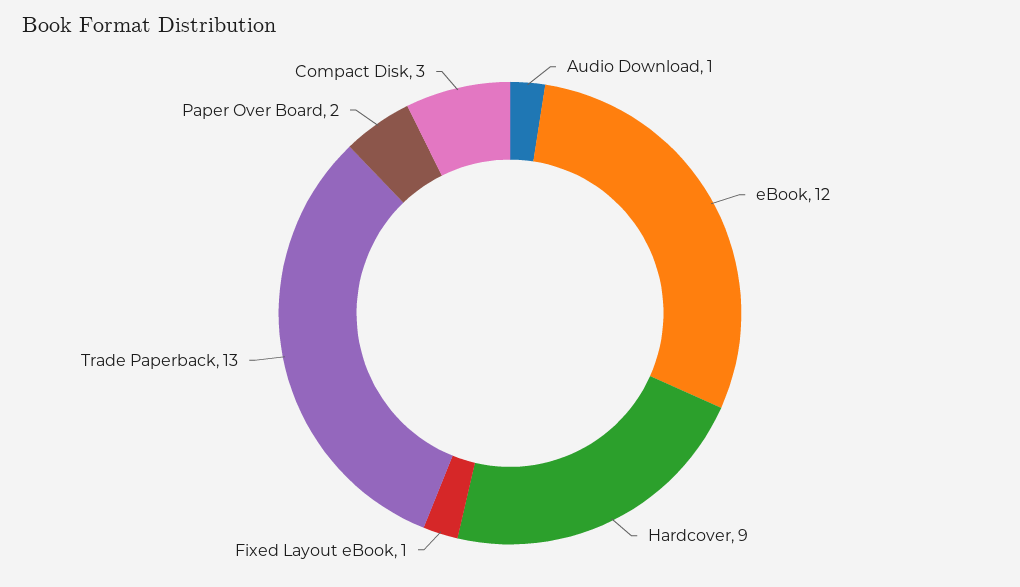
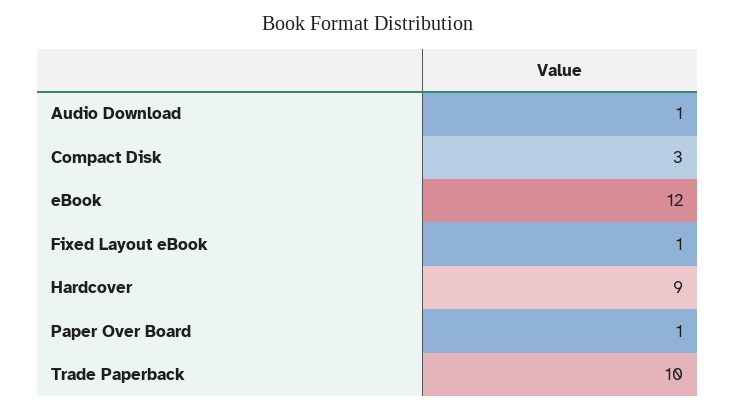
  {
    "Audio Download": 1,
    "eBook": 12,
    "Hardcover": 9,
    "Fixed Layout eBook": 1,
-   "Trade Paperback": 13,
+   "Trade Paperback": 10,
-   "Paper Over Board": 2,
+   "Paper Over Board": 1,
    "Compact Disk": 3
  }

